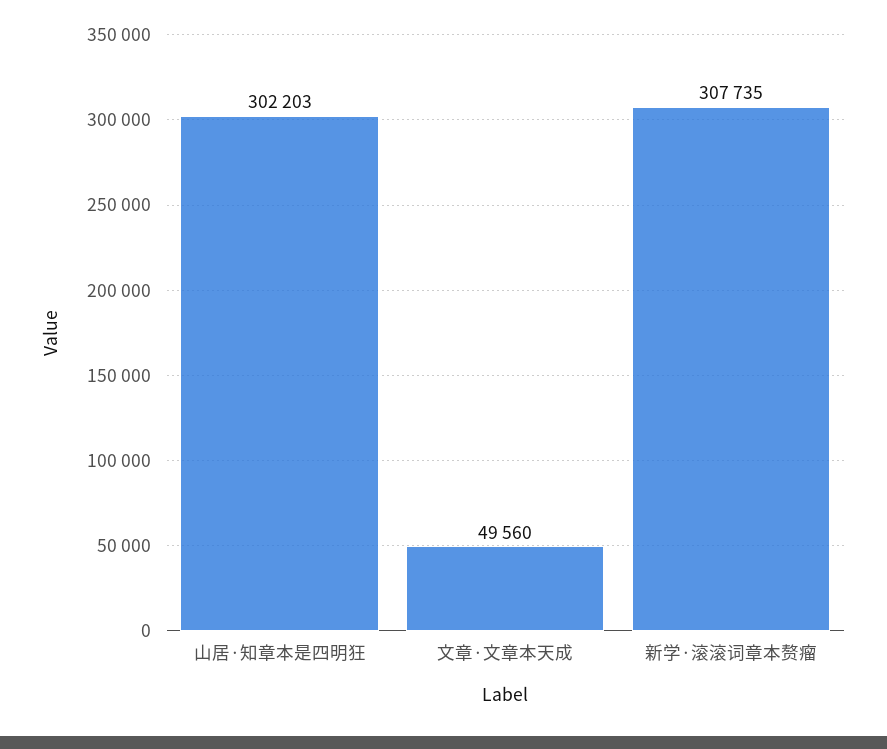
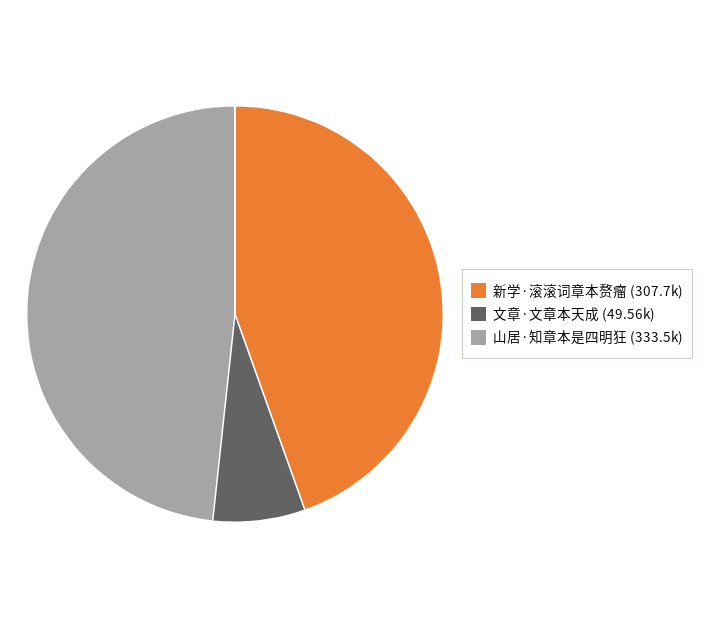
  {
-   "山居·知章本是四明狂": 302203,
+   "山居·知章本是四明狂": 333500,
    "文章·文章本天成": 49560,
    "新学·滚滚词章本赘瘤": 307735
  }

